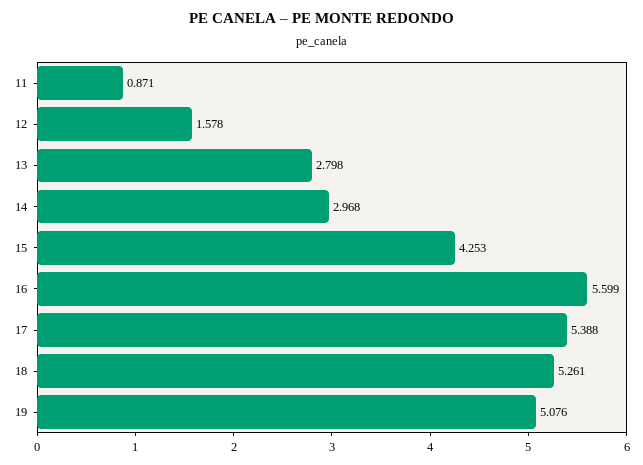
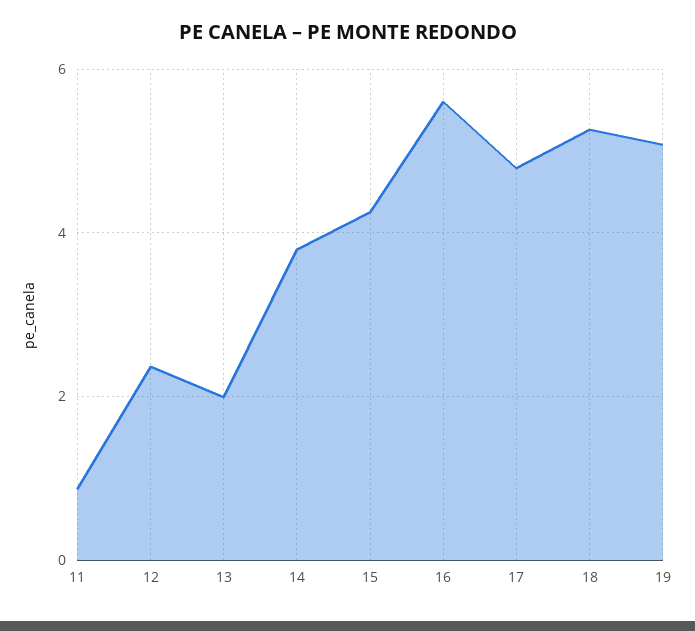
  {
    "11": 0.871,
-   "12": 1.578,
+   "12": 2.4,
-   "13": 2.798,
+   "13": 2,
-   "14": 2.968,
+   "14": 3.8,
    "15": 4.253,
    "16": 5.599,
-   "17": 5.388,
+   "17": 4.8,
    "18": 5.261,
    "19": 5.076
  }

